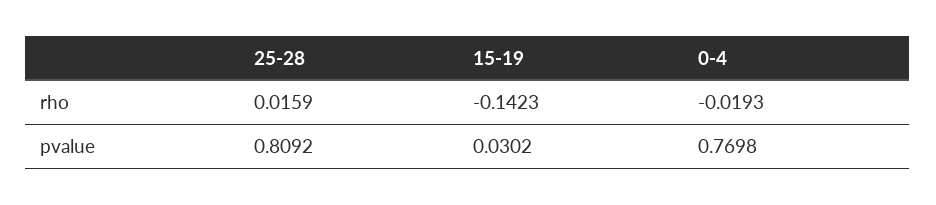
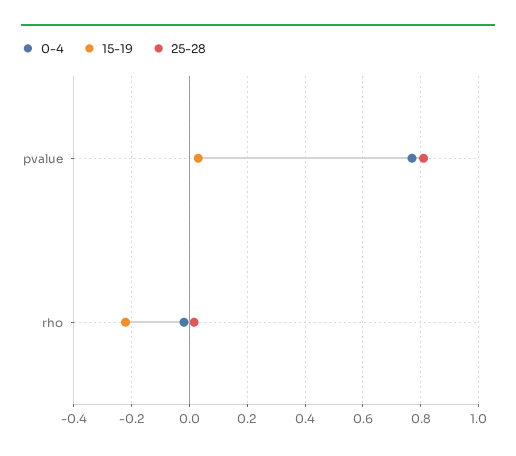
  {
    "25-28": {
      "rho": 0.0159,
      "pvalue": 0.8092
    },
    "15-19": {
-     "rho": -0.1423,
+     "rho": -0.225,
      "pvalue": 0.0302
    },
    "0-4": {
      "rho": -0.0193,
      "pvalue": 0.7698
    }
  }

